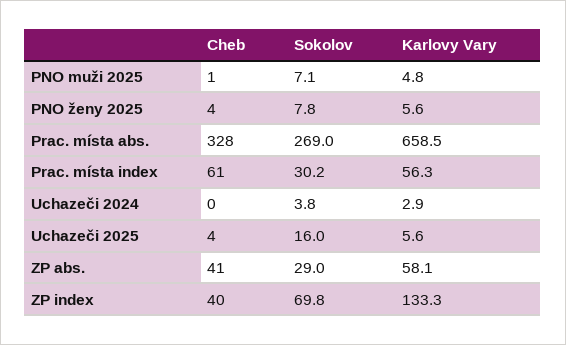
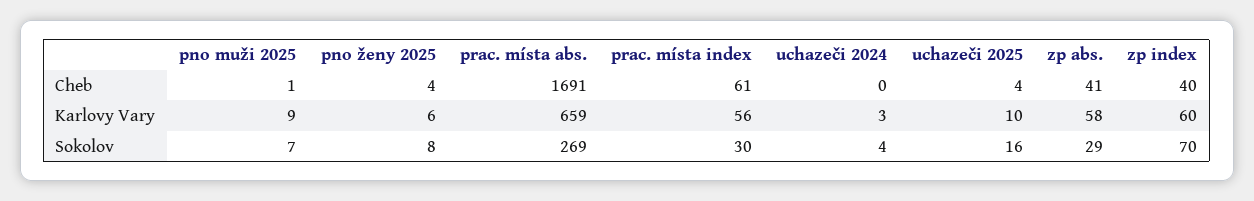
  {
    "Cheb": {
      "PNO muži 2025": 1,
      "PNO ženy 2025": 4,
-     "Prac. místa abs.": 328,
+     "Prac. místa abs.": 1691,
      "Prac. místa index": 61,
      "Uchazeči 2024": 0,
      "Uchazeči 2025": 4,
      "ZP abs.": 41,
      "ZP index": 40
    },
    "Sokolov": {
      "PNO muži 2025": 7.1,
      "PNO ženy 2025": 7.8,
      "Prac. místa abs.": 269,
      "Prac. místa index": 30.2,
      "Uchazeči 2024": 3.8,
      "Uchazeči 2025": 16,
      "ZP abs.": 29,
      "ZP index": 69.8
    },
    "Karlovy Vary": {
-     "PNO muži 2025": 4.8,
+     "PNO muži 2025": 9,
      "PNO ženy 2025": 5.6,
      "Prac. místa abs.": 658.5,
      "Prac. místa index": 56.3,
      "Uchazeči 2024": 2.9,
-     "Uchazeči 2025": 5.6,
+     "Uchazeči 2025": 10,
      "ZP abs.": 58.1,
-     "ZP index": 133.3
+     "ZP index": 60
    }
  }

